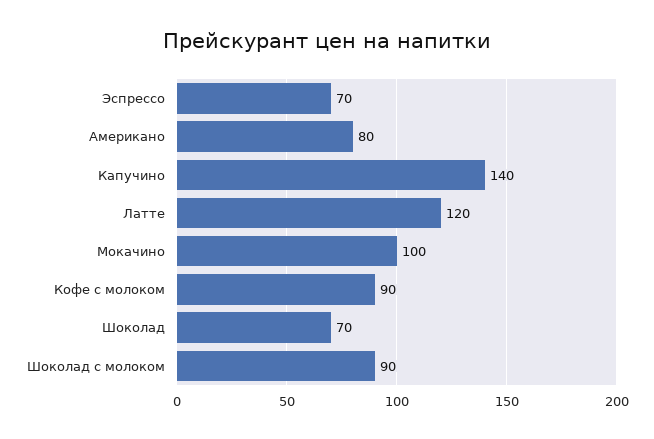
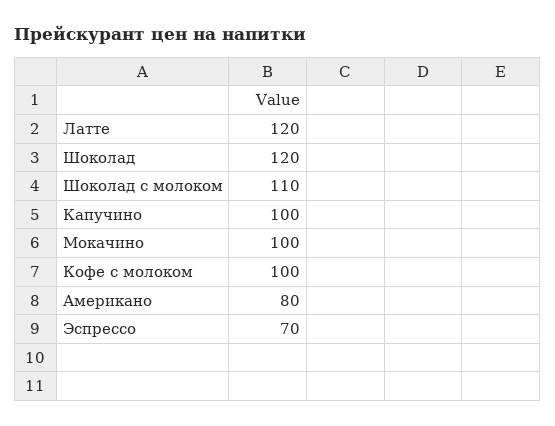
  {
    "Эспрессо": 70,
    "Американо": 80,
-   "Капучино": 140,
+   "Капучино": 100,
    "Латте": 120,
    "Мокачино": 100,
-   "Кофе с молоком": 90,
+   "Кофе с молоком": 100,
-   "Шоколад": 70,
+   "Шоколад": 120,
-   "Шоколад с молоком": 90
+   "Шоколад с молоком": 110
  }

